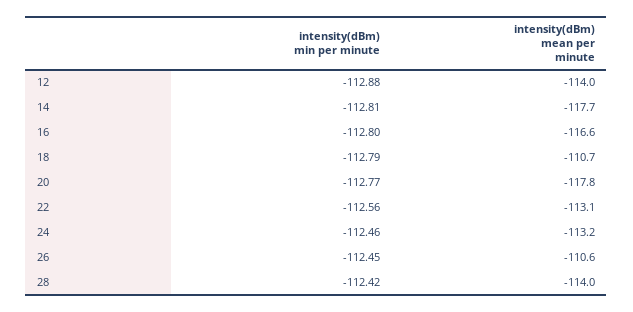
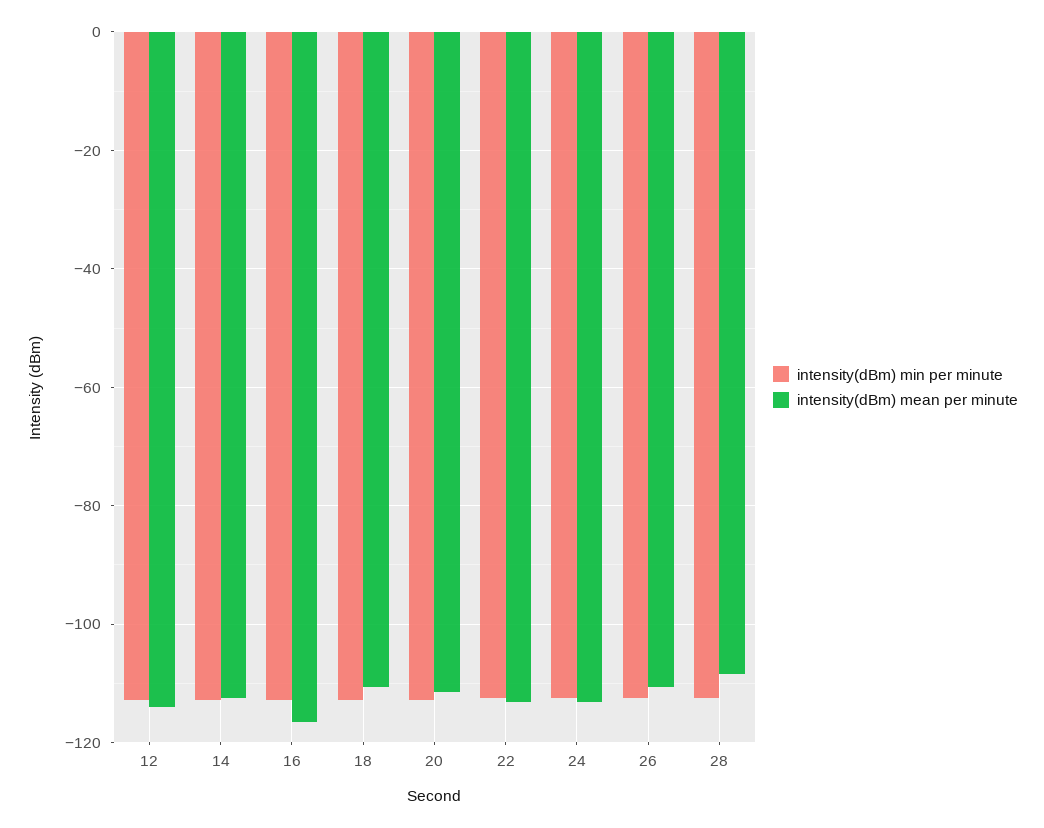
  {
    "intensity(dBm) min per minute": {
      "12": -112.88,
      "14": -112.81,
      "16": -112.8,
      "18": -112.79,
      "20": -112.77,
      "22": -112.56,
      "24": -112.46,
      "26": -112.45,
      "28": -112.42
    },
    "intensity(dBm) mean per minute": {
      "12": -114,
-     "14": -117.7,
+     "14": -112,
      "16": -116.6,
      "18": -110.7,
-     "20": -117.8,
+     "20": -112,
      "22": -113.1,
      "24": -113.2,
      "26": -110.6,
-     "28": -114
+     "28": -108
    }
  }

